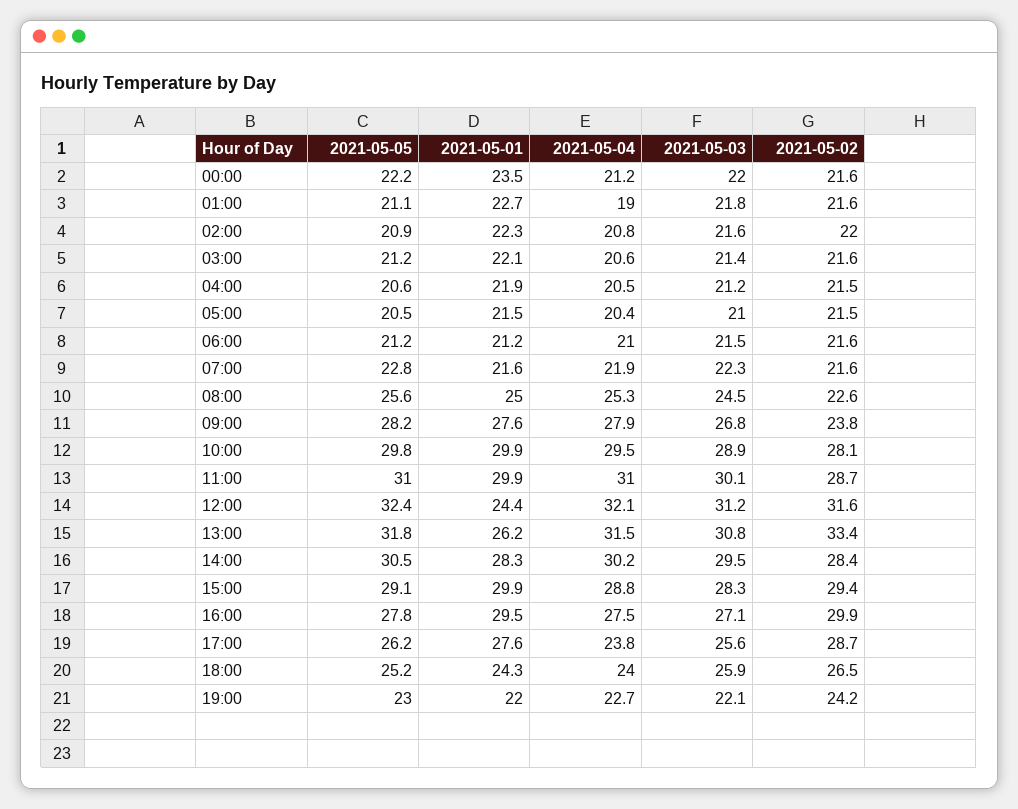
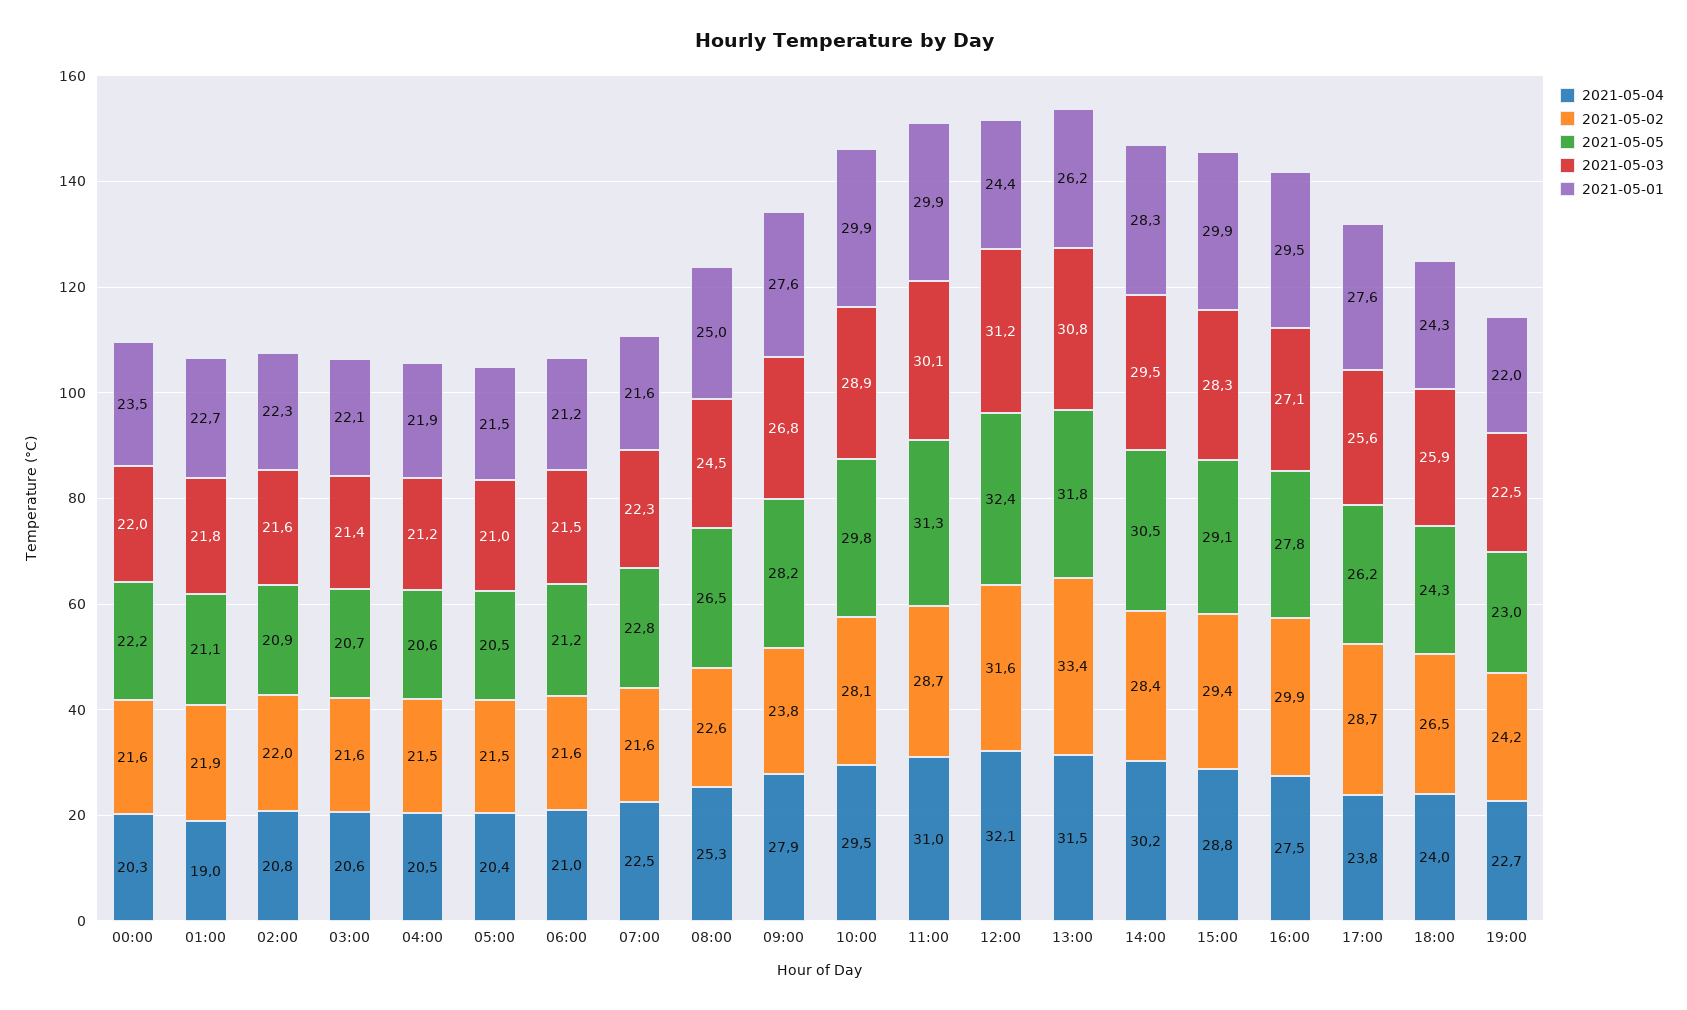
  {
    "2021-05-05": {
      "00:00": 22.2,
      "01:00": 21.1,
      "02:00": 20.9,
-     "03:00": 21.2,
+     "03:00": 20.7,
      "04:00": 20.6,
      "05:00": 20.5,
      "06:00": 21.2,
      "07:00": 22.8,
-     "08:00": 25.6,
+     "08:00": 26.5,
      "09:00": 28.2,
      "10:00": 29.8,
-     "11:00": 31,
+     "11:00": 31.3,
      "12:00": 32.4,
      "13:00": 31.8,
      "14:00": 30.5,
      "15:00": 29.1,
      "16:00": 27.8,
      "17:00": 26.2,
-     "18:00": 25.2,
+     "18:00": 24.3,
      "19:00": 23
    },
    "2021-05-01": {
      "00:00": 23.5,
      "01:00": 22.7,
      "02:00": 22.3,
      "03:00": 22.1,
      "04:00": 21.9,
      "05:00": 21.5,
      "06:00": 21.2,
      "07:00": 21.6,
      "08:00": 25,
      "09:00": 27.6,
      "10:00": 29.9,
      "11:00": 29.9,
      "12:00": 24.4,
      "13:00": 26.2,
      "14:00": 28.3,
      "15:00": 29.9,
      "16:00": 29.5,
      "17:00": 27.6,
      "18:00": 24.3,
      "19:00": 22
    },
    "2021-05-04": {
-     "00:00": 21.2,
+     "00:00": 20.3,
      "01:00": 19,
      "02:00": 20.8,
      "03:00": 20.6,
      "04:00": 20.5,
      "05:00": 20.4,
      "06:00": 21,
-     "07:00": 21.9,
+     "07:00": 22.5,
      "08:00": 25.3,
      "09:00": 27.9,
      "10:00": 29.5,
      "11:00": 31,
      "12:00": 32.1,
      "13:00": 31.5,
      "14:00": 30.2,
      "15:00": 28.8,
      "16:00": 27.5,
      "17:00": 23.8,
      "18:00": 24,
      "19:00": 22.7
    },
    "2021-05-03": {
      "00:00": 22,
      "01:00": 21.8,
      "02:00": 21.6,
      "03:00": 21.4,
      "04:00": 21.2,
      "05:00": 21,
      "06:00": 21.5,
      "07:00": 22.3,
      "08:00": 24.5,
      "09:00": 26.8,
      "10:00": 28.9,
      "11:00": 30.1,
      "12:00": 31.2,
      "13:00": 30.8,
      "14:00": 29.5,
      "15:00": 28.3,
      "16:00": 27.1,
      "17:00": 25.6,
      "18:00": 25.9,
-     "19:00": 22.1
+     "19:00": 22.5
    },
    "2021-05-02": {
      "00:00": 21.6,
-     "01:00": 21.6,
+     "01:00": 21.9,
      "02:00": 22,
      "03:00": 21.6,
      "04:00": 21.5,
      "05:00": 21.5,
      "06:00": 21.6,
      "07:00": 21.6,
      "08:00": 22.6,
      "09:00": 23.8,
      "10:00": 28.1,
      "11:00": 28.7,
      "12:00": 31.6,
      "13:00": 33.4,
      "14:00": 28.4,
      "15:00": 29.4,
      "16:00": 29.9,
      "17:00": 28.7,
      "18:00": 26.5,
      "19:00": 24.2
    }
  }

